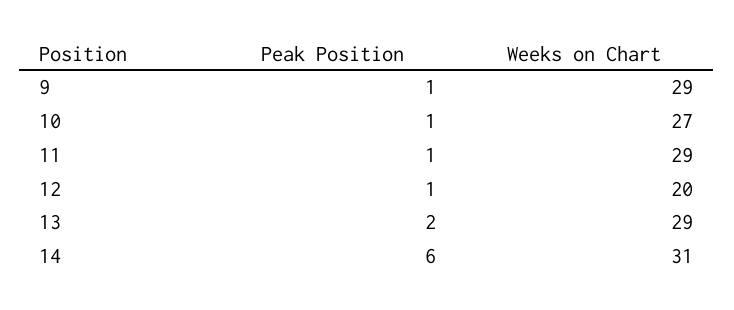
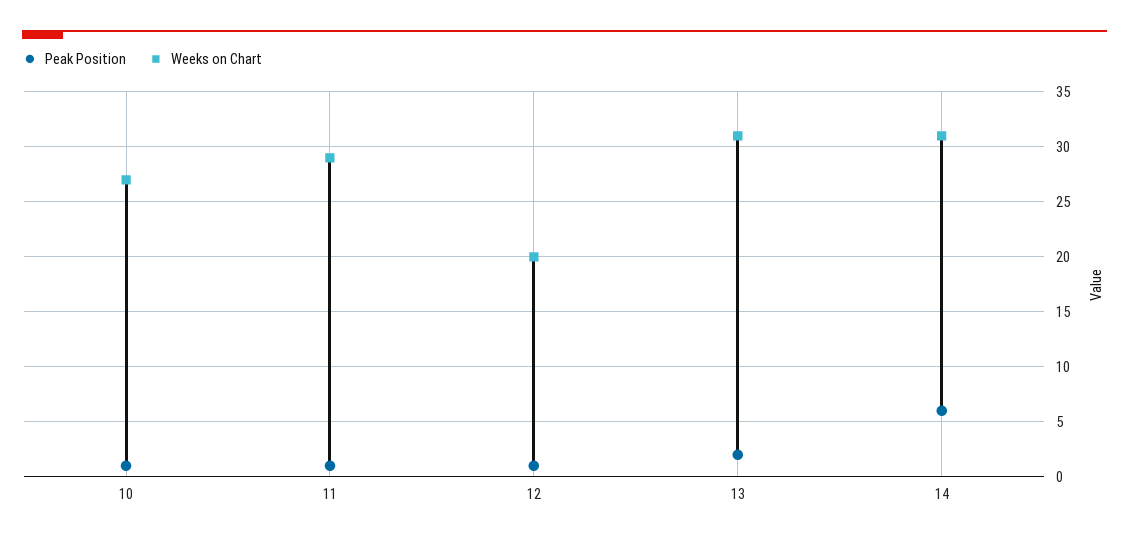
  {
    "Peak Position": {
-     "9": 1,
      "10": 1,
      "11": 1,
      "12": 1,
      "13": 2,
      "14": 6
    },
    "Weeks on Chart": {
-     "9": 29,
      "10": 27,
      "11": 29,
      "12": 20,
-     "13": 29,
+     "13": 31,
      "14": 31
    }
  }

